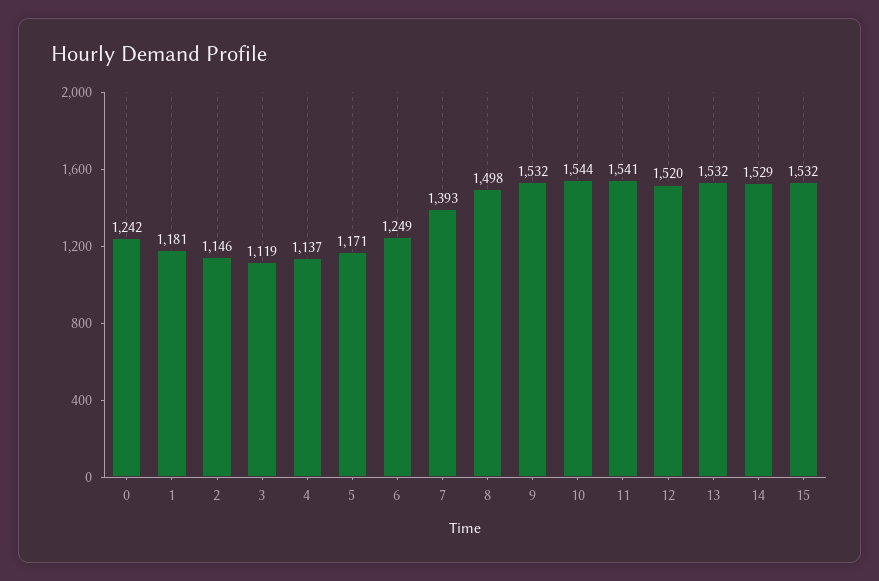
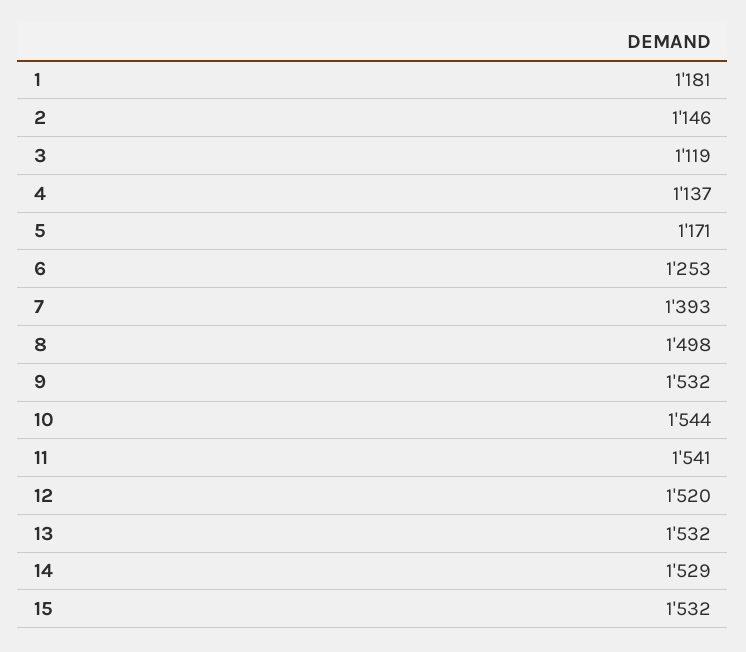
  {
-   "0": 1242,
    "1": 1181,
    "2": 1146,
    "3": 1119,
    "4": 1137,
    "5": 1171,
-   "6": 1249,
+   "6": 1253,
    "7": 1393,
    "8": 1498,
    "9": 1532,
    "10": 1544,
    "11": 1541,
    "12": 1520,
    "13": 1532,
    "14": 1529,
    "15": 1532
  }

